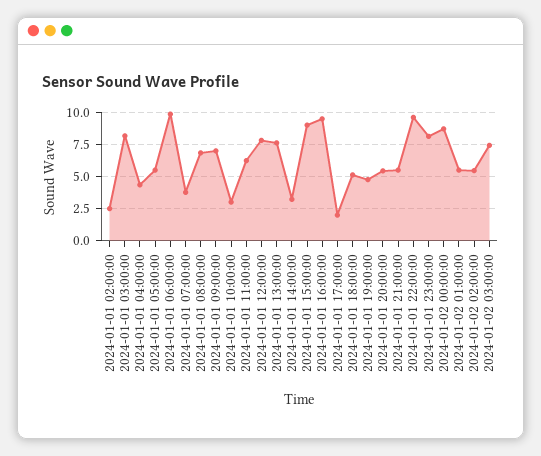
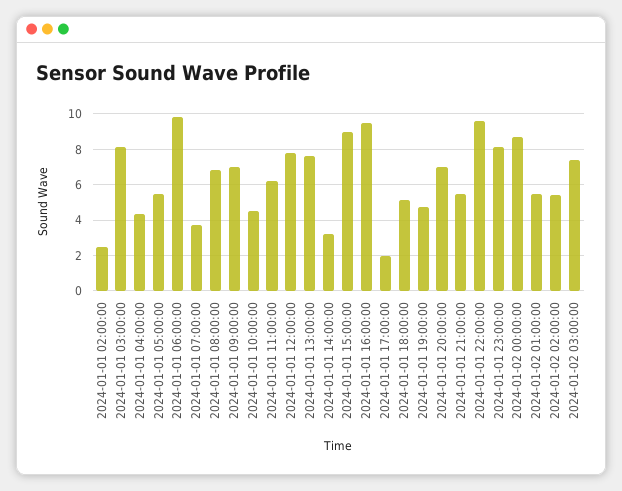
  {
    "2024-01-01 02:00:00": 2.5,
    "2024-01-01 03:00:00": 8,
    "2024-01-01 04:00:00": 4.5,
    "2024-01-01 05:00:00": 5.5,
    "2024-01-01 06:00:00": 10,
    "2024-01-01 07:00:00": 3.5,
    "2024-01-01 08:00:00": 7,
    "2024-01-01 09:00:00": 7,
-   "2024-01-01 10:00:00": 3,
+   "2024-01-01 10:00:00": 4.5,
    "2024-01-01 11:00:00": 6,
    "2024-01-01 12:00:00": 8,
    "2024-01-01 13:00:00": 7.5,
    "2024-01-01 14:00:00": 3,
    "2024-01-01 15:00:00": 9,
    "2024-01-01 16:00:00": 9.5,
    "2024-01-01 17:00:00": 2,
    "2024-01-01 18:00:00": 5,
    "2024-01-01 19:00:00": 4.5,
-   "2024-01-01 20:00:00": 5.5,
+   "2024-01-01 20:00:00": 7,
    "2024-01-01 21:00:00": 5.5,
    "2024-01-01 22:00:00": 9.5,
    "2024-01-01 23:00:00": 8,
    "2024-01-02 00:00:00": 8.5,
    "2024-01-02 01:00:00": 5.5,
    "2024-01-02 02:00:00": 5.5,
    "2024-01-02 03:00:00": 7.5
  }

